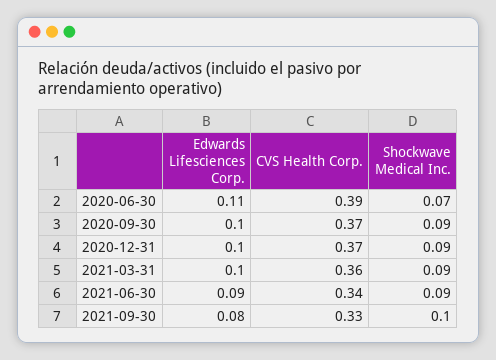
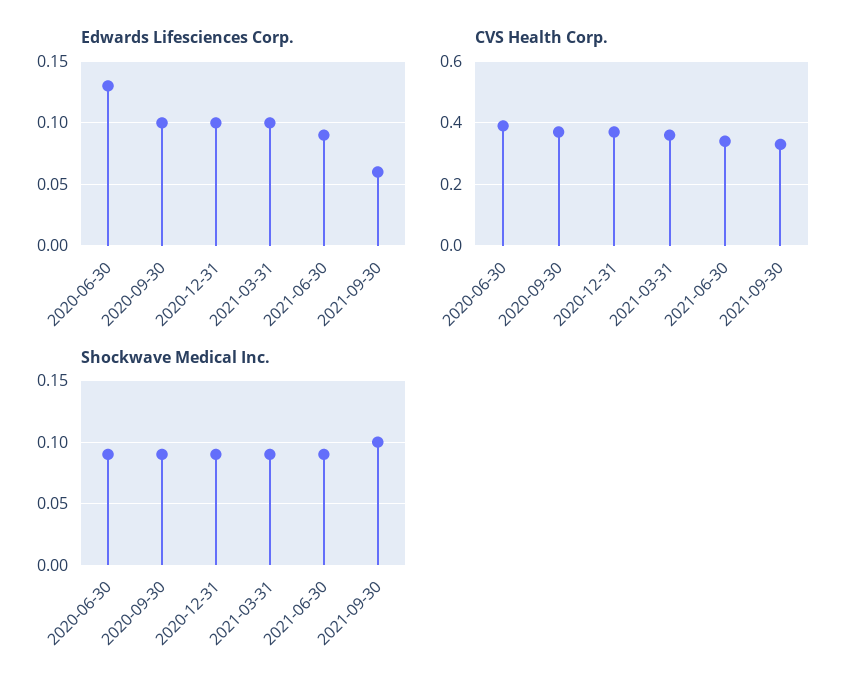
  {
    "Edwards Lifesciences Corp.": {
-     "2020-06-30": 0.11,
+     "2020-06-30": 0.13,
      "2020-09-30": 0.1,
      "2020-12-31": 0.1,
      "2021-03-31": 0.1,
      "2021-06-30": 0.09,
-     "2021-09-30": 0.08
+     "2021-09-30": 0.06
    },
    "CVS Health Corp.": {
      "2020-06-30": 0.39,
      "2020-09-30": 0.37,
      "2020-12-31": 0.37,
      "2021-03-31": 0.36,
      "2021-06-30": 0.34,
      "2021-09-30": 0.33
    },
    "Shockwave Medical Inc.": {
-     "2020-06-30": 0.07,
+     "2020-06-30": 0.09,
      "2020-09-30": 0.09,
      "2020-12-31": 0.09,
      "2021-03-31": 0.09,
      "2021-06-30": 0.09,
      "2021-09-30": 0.1
    }
  }

